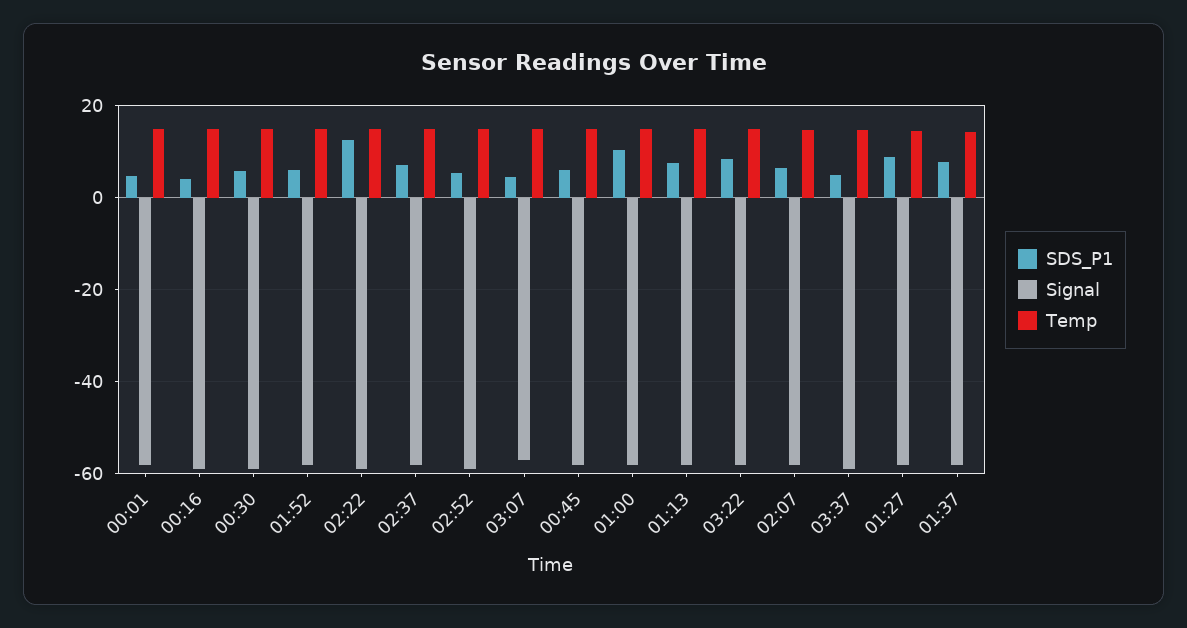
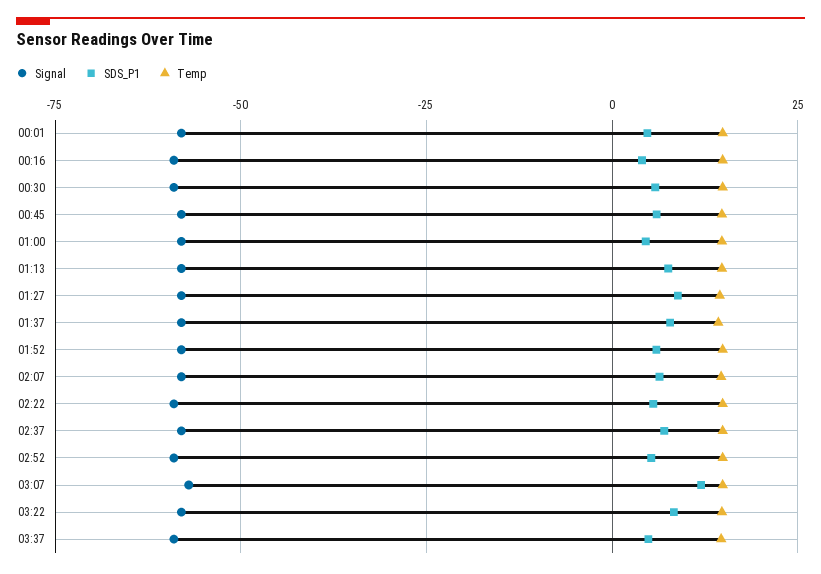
  {
    "SDS_P1": {
      "00:01": 4,
      "00:16": 4,
      "00:30": 6,
      "01:52": 6,
-     "02:22": 12,
+     "02:22": 5,
      "02:37": 8,
      "02:52": 6,
-     "03:07": 4,
+     "03:07": 12.5,
      "00:45": 6,
-     "01:00": 10,
+     "01:00": 5,
      "01:13": 8,
      "03:22": 8,
      "02:07": 6,
      "03:37": 4,
      "01:27": 8,
      "01:37": 8
    },
    "Signal": {
      "00:01": -58,
      "00:16": -60,
      "00:30": -60,
      "01:52": -58,
      "02:22": -60,
      "02:37": -58,
      "02:52": -60,
      "03:07": -58,
      "00:45": -58,
      "01:00": -58,
      "01:13": -58,
      "03:22": -58,
      "02:07": -58,
      "03:37": -60,
      "01:27": -58,
      "01:37": -58
    },
    "Temp": {
      "00:01": 14,
      "00:16": 14,
      "00:30": 14,
      "01:52": 14,
      "02:22": 14,
      "02:37": 14,
      "02:52": 14,
      "03:07": 14,
      "00:45": 14,
      "01:00": 14,
      "01:13": 14,
      "03:22": 14,
      "02:07": 14,
      "03:37": 14,
      "01:27": 14,
      "01:37": 14
    }
  }

